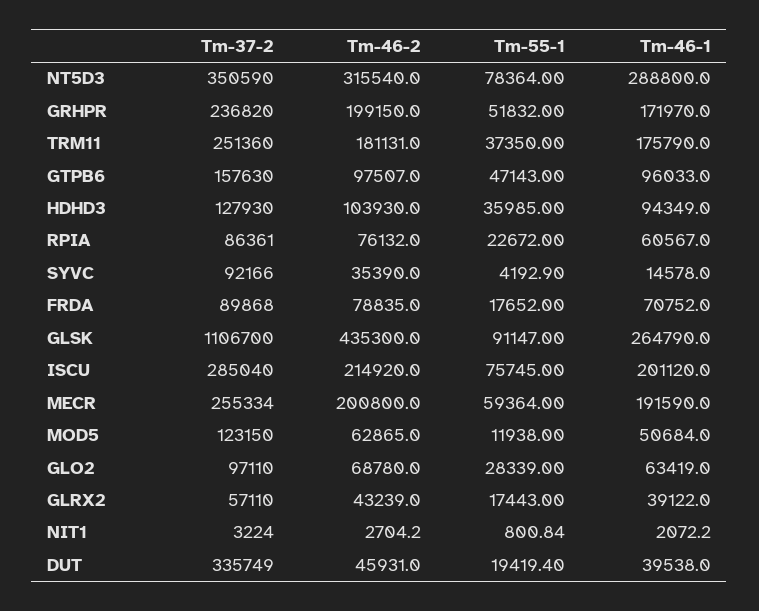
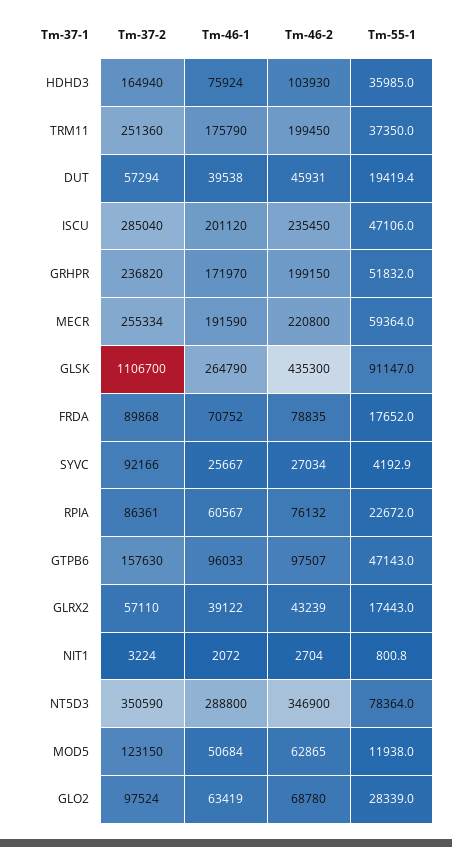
  {
    "Tm-37-2": {
      "NT5D3": 350590,
      "GRHPR": 236820,
      "TRM11": 251360,
      "GTPB6": 157630,
-     "HDHD3": 127930,
+     "HDHD3": 164940,
      "RPIA": 86361,
      "SYVC": 92166,
      "FRDA": 89868,
      "GLSK": 1106700,
      "ISCU": 285040,
      "MECR": 255334,
      "MOD5": 123150,
-     "GLO2": 97110,
+     "GLO2": 97524,
      "GLRX2": 57110,
      "NIT1": 3224,
-     "DUT": 335749
+     "DUT": 57294
    },
    "Tm-46-2": {
-     "NT5D3": 315540,
+     "NT5D3": 346900,
      "GRHPR": 199150,
-     "TRM11": 181131,
+     "TRM11": 199450,
      "GTPB6": 97507,
      "HDHD3": 103930,
      "RPIA": 76132,
-     "SYVC": 35390,
+     "SYVC": 27034,
      "FRDA": 78835,
      "GLSK": 435300,
-     "ISCU": 214920,
+     "ISCU": 235450,
-     "MECR": 200800,
+     "MECR": 220800,
      "MOD5": 62865,
      "GLO2": 68780,
      "GLRX2": 43239,
      "NIT1": 2704.2,
      "DUT": 45931
    },
    "Tm-55-1": {
      "NT5D3": 78364,
      "GRHPR": 51832,
      "TRM11": 37350,
      "GTPB6": 47143,
      "HDHD3": 35985,
      "RPIA": 22672,
      "SYVC": 4192.9,
      "FRDA": 17652,
      "GLSK": 91147,
-     "ISCU": 75745,
+     "ISCU": 47106,
      "MECR": 59364,
      "MOD5": 11938,
      "GLO2": 28339,
      "GLRX2": 17443,
      "NIT1": 800.84,
      "DUT": 19419.4
    },
    "Tm-46-1": {
      "NT5D3": 288800,
      "GRHPR": 171970,
      "TRM11": 175790,
      "GTPB6": 96033,
-     "HDHD3": 94349,
+     "HDHD3": 75924,
      "RPIA": 60567,
-     "SYVC": 14578,
+     "SYVC": 25667,
      "FRDA": 70752,
      "GLSK": 264790,
      "ISCU": 201120,
      "MECR": 191590,
      "MOD5": 50684,
      "GLO2": 63419,
      "GLRX2": 39122,
      "NIT1": 2072.2,
      "DUT": 39538
    }
  }

